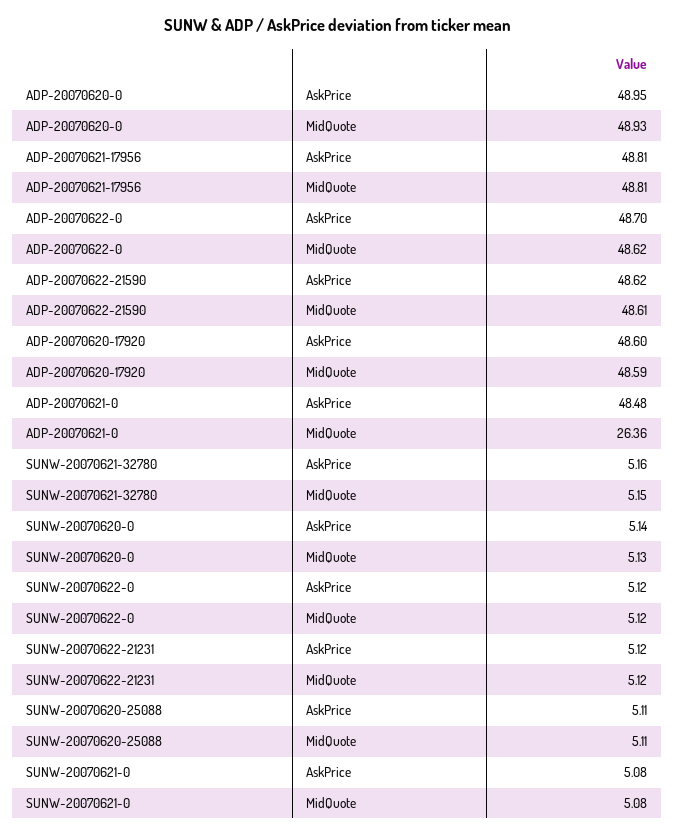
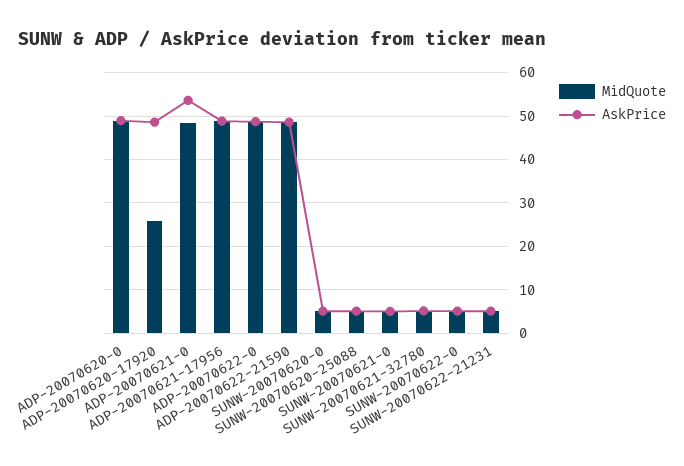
  {
    "AskPrice": {
      "ADP-20070620-0": 48.95,
      "ADP-20070621-17956": 48.81,
      "ADP-20070622-0": 48.7,
      "ADP-20070622-21590": 48.62,
      "ADP-20070620-17920": 48.6,
-     "ADP-20070621-0": 48.48,
+     "ADP-20070621-0": 54,
      "SUNW-20070621-32780": 5.16,
      "SUNW-20070620-0": 5.14,
      "SUNW-20070622-0": 5.12,
      "SUNW-20070622-21231": 5.12,
      "SUNW-20070620-25088": 5.11,
      "SUNW-20070621-0": 5.08
    },
    "MidQuote": {
      "ADP-20070620-0": 48.93,
      "ADP-20070621-17956": 48.81,
      "ADP-20070622-0": 48.62,
      "ADP-20070622-21590": 48.61,
-     "ADP-20070620-17920": 48.59,
+     "ADP-20070620-17920": 26,
-     "ADP-20070621-0": 26.36,
+     "ADP-20070621-0": 48,
      "SUNW-20070621-32780": 5.15,
      "SUNW-20070620-0": 5.13,
      "SUNW-20070622-0": 5.12,
      "SUNW-20070622-21231": 5.12,
      "SUNW-20070620-25088": 5.11,
      "SUNW-20070621-0": 5.08
    }
  }

